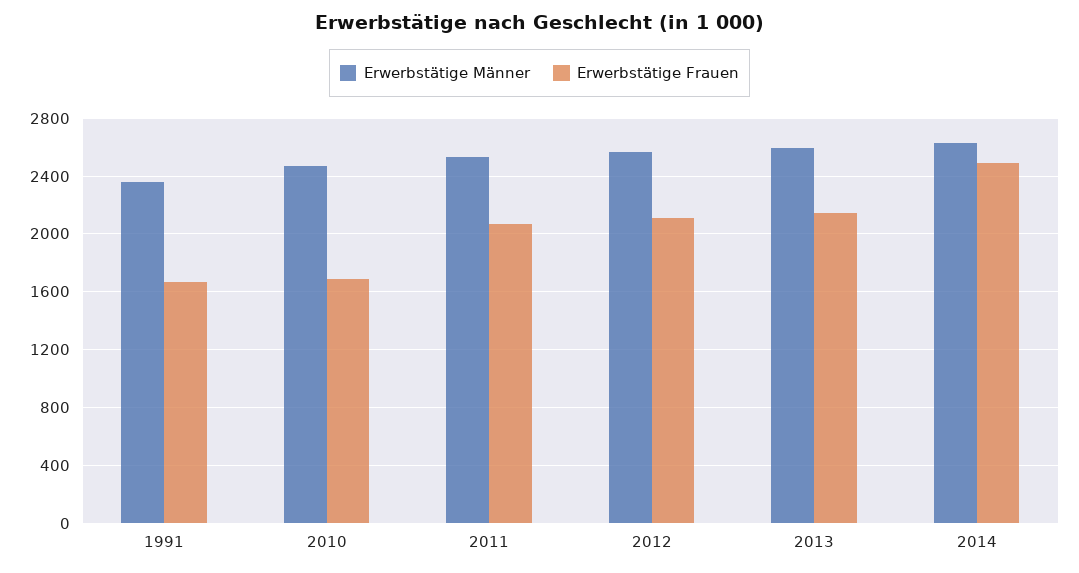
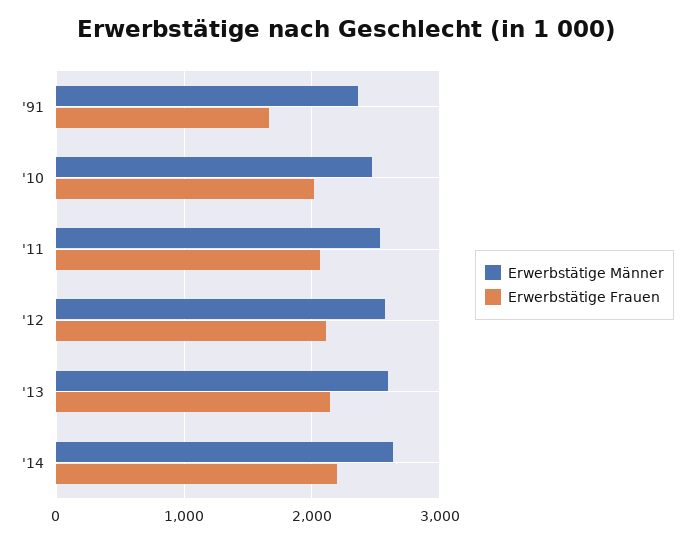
  {
    "Erwerbstätige Männer": {
      "1991": 2350,
      "2010": 2450,
      "2011": 2550,
      "2012": 2550,
      "2013": 2600,
      "2014": 2650
    },
    "Erwerbstätige Frauen": {
      "1991": 1650,
-     "2010": 1700,
+     "2010": 2000,
      "2011": 2050,
      "2012": 2100,
      "2013": 2150,
-     "2014": 2500
+     "2014": 2200
    }
  }

